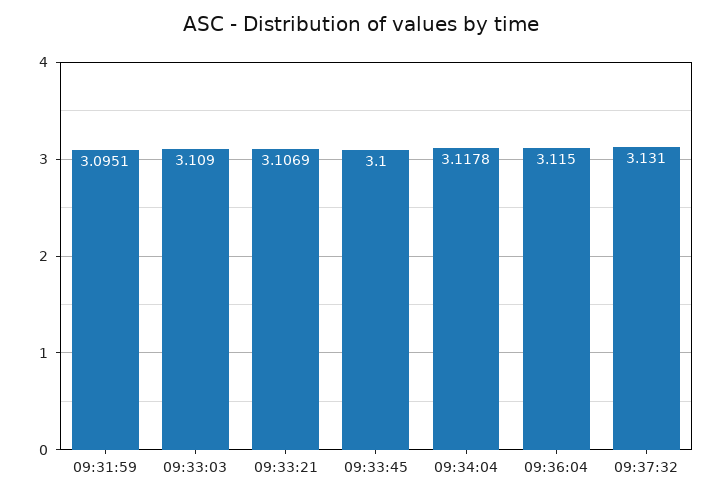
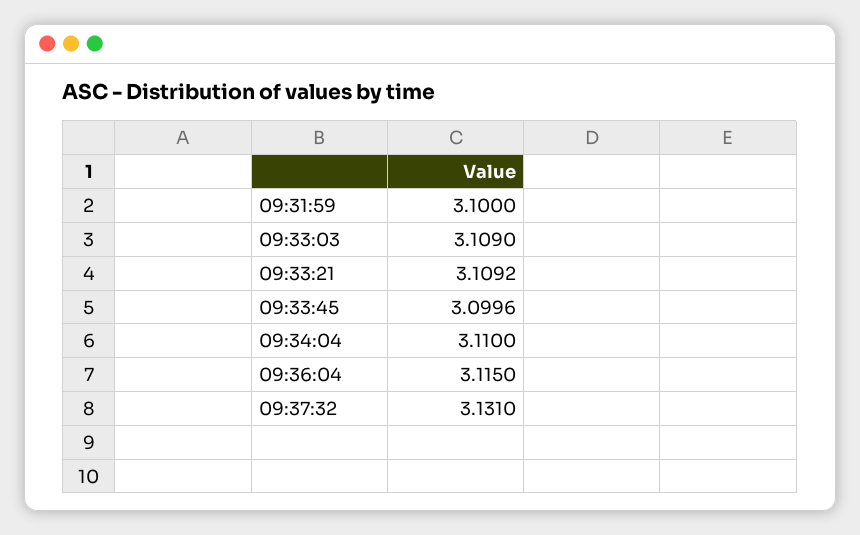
  {
-   "09:31:59": 3.0951,
+   "09:31:59": 3.1,
    "09:33:03": 3.109,
-   "09:33:21": 3.1069,
+   "09:33:21": 3.1092,
-   "09:33:45": 3.1,
+   "09:33:45": 3.0996,
-   "09:34:04": 3.1178,
+   "09:34:04": 3.11,
    "09:36:04": 3.115,
    "09:37:32": 3.131
  }

